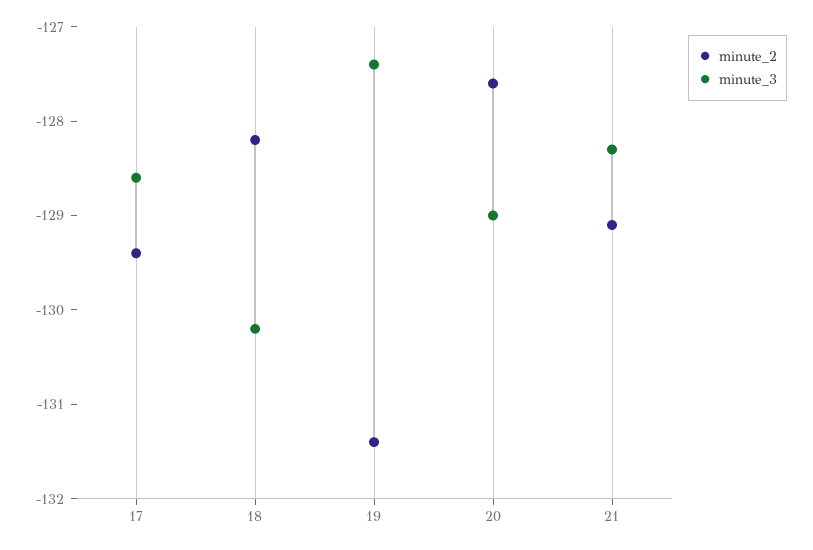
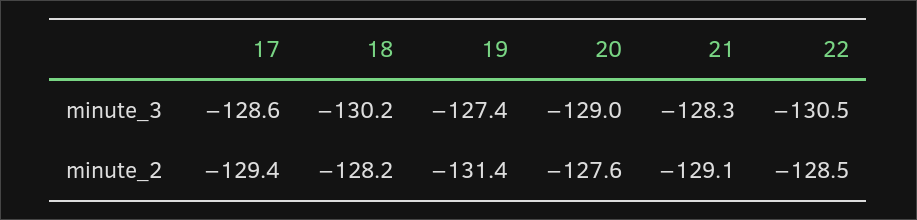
  {
    "minute_2": {
      "17": -129.4,
      "18": -128.2,
      "19": -131.4,
      "20": -127.6,
-     "21": -129.1
+     "21": -129.1,
+     "22": -128.5
    },
    "minute_3": {
      "17": -128.6,
      "18": -130.2,
      "19": -127.4,
      "20": -129,
-     "21": -128.3
+     "21": -128.3,
+     "22": -130.5
    }
  }

